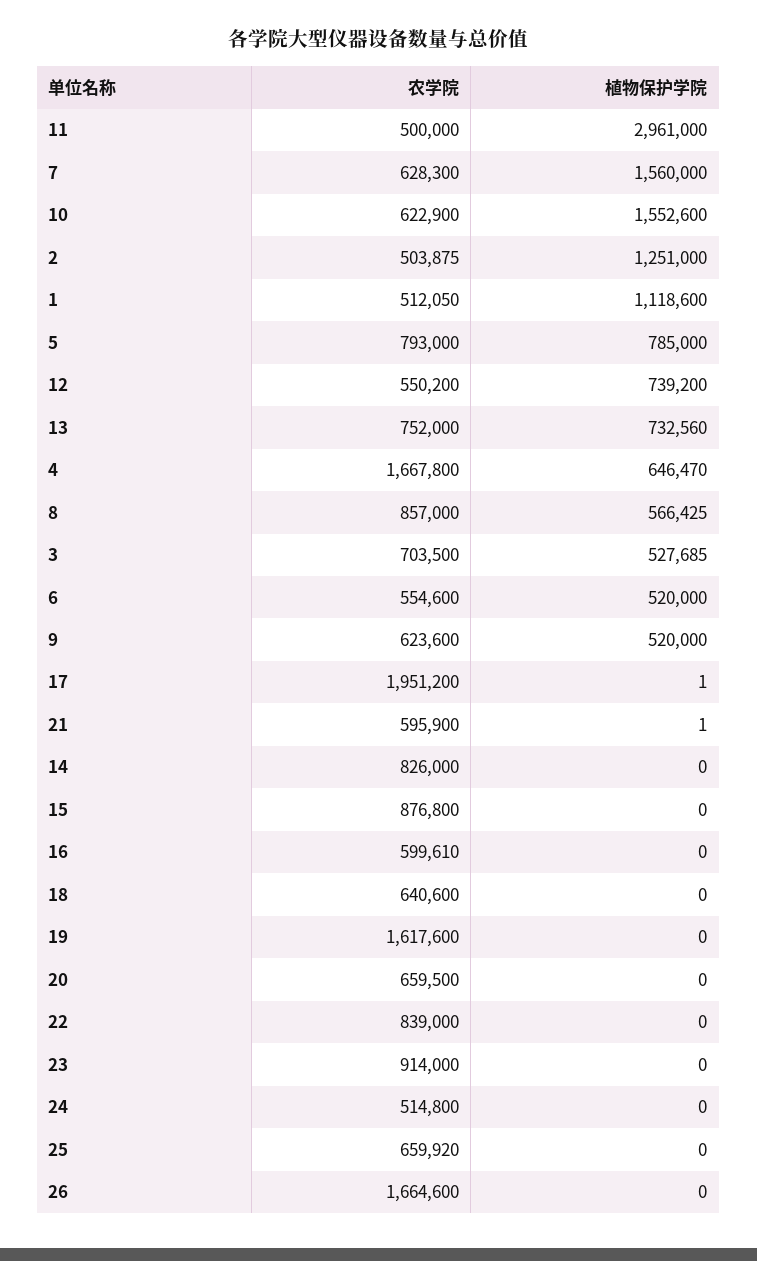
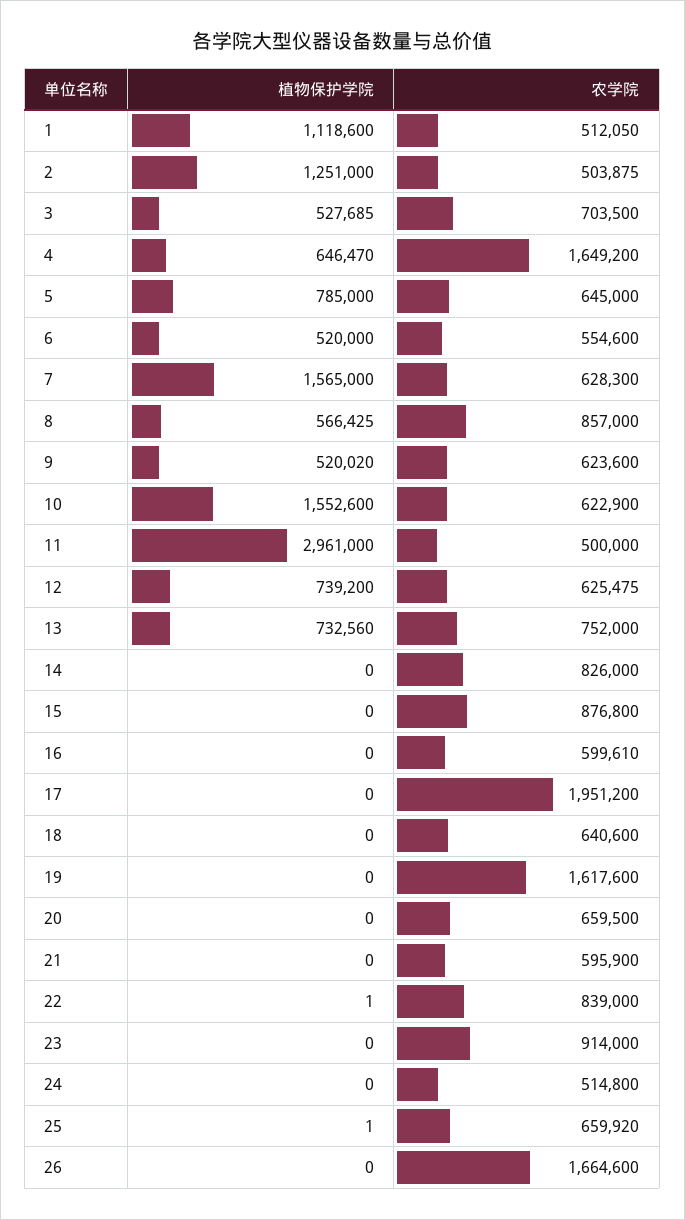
  {
    "农学院": {
      "11": 500000,
      "7": 628300,
      "10": 622900,
      "2": 503875,
      "1": 512050,
-     "5": 793000,
+     "5": 645000,
-     "12": 550200,
+     "12": 625475,
      "13": 752000,
-     "4": 1667800,
+     "4": 1649200,
      "8": 857000,
      "3": 703500,
      "6": 554600,
      "9": 623600,
      "17": 1951200,
      "21": 595900,
      "14": 826000,
      "15": 876800,
      "16": 599610,
      "18": 640600,
      "19": 1617600,
      "20": 659500,
      "22": 839000,
      "23": 914000,
      "24": 514800,
      "25": 659920,
      "26": 1664600
    },
    "植物保护学院": {
      "11": 2961000,
-     "7": 1560000,
+     "7": 1565000,
      "10": 1552600,
      "2": 1251000,
      "1": 1118600,
      "5": 785000,
      "12": 739200,
      "13": 732560,
      "4": 646470,
      "8": 566425,
      "3": 527685,
      "6": 520000,
-     "9": 520000,
+     "9": 520020,
-     "17": 1,
+     "17": 0,
-     "21": 1,
+     "21": 0,
      "14": 0,
      "15": 0,
      "16": 0,
      "18": 0,
      "19": 0,
      "20": 0,
-     "22": 0,
+     "22": 1,
      "23": 0,
      "24": 0,
-     "25": 0,
+     "25": 1,
      "26": 0
    }
  }

